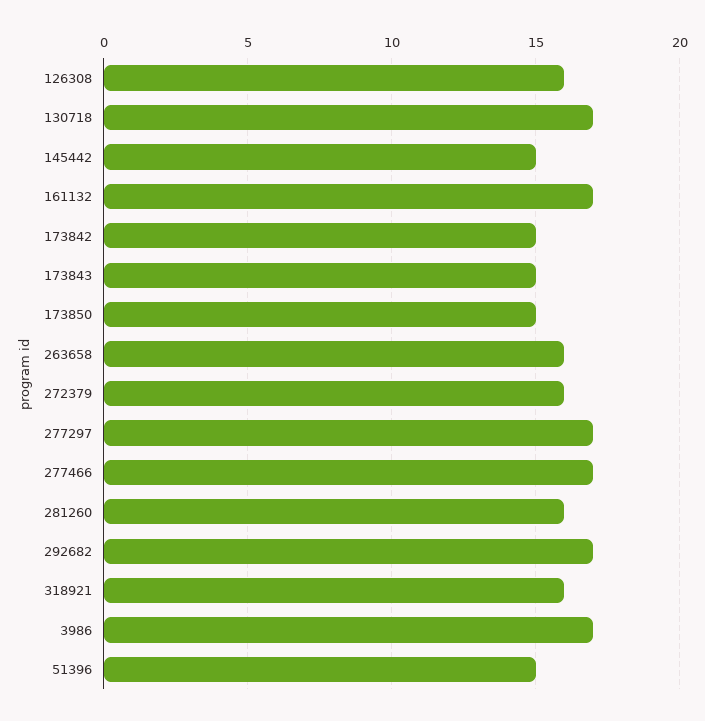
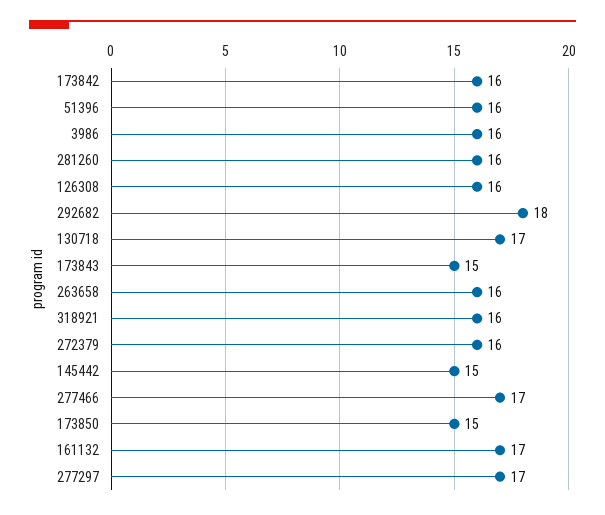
  {
    "126308": 16,
    "130718": 17,
    "145442": 15,
    "161132": 17,
-   "173842": 15,
+   "173842": 16,
    "173843": 15,
    "173850": 15,
    "263658": 16,
    "272379": 16,
    "277297": 17,
    "277466": 17,
    "281260": 16,
-   "292682": 17,
+   "292682": 18,
    "318921": 16,
-   "3986": 17,
+   "3986": 16,
-   "51396": 15
+   "51396": 16
  }

